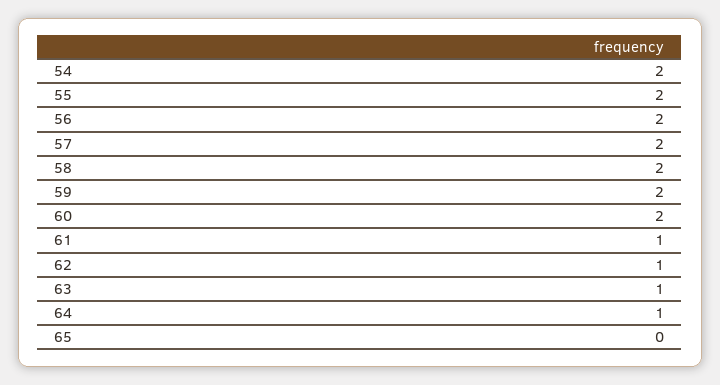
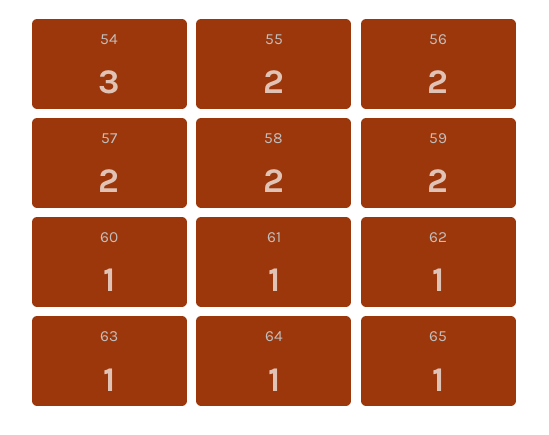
  {
-   "54": 2,
+   "54": 3,
    "55": 2,
    "56": 2,
    "57": 2,
    "58": 2,
    "59": 2,
-   "60": 2,
+   "60": 1,
    "61": 1,
    "62": 1,
    "63": 1,
    "64": 1,
-   "65": 0
+   "65": 1
  }

